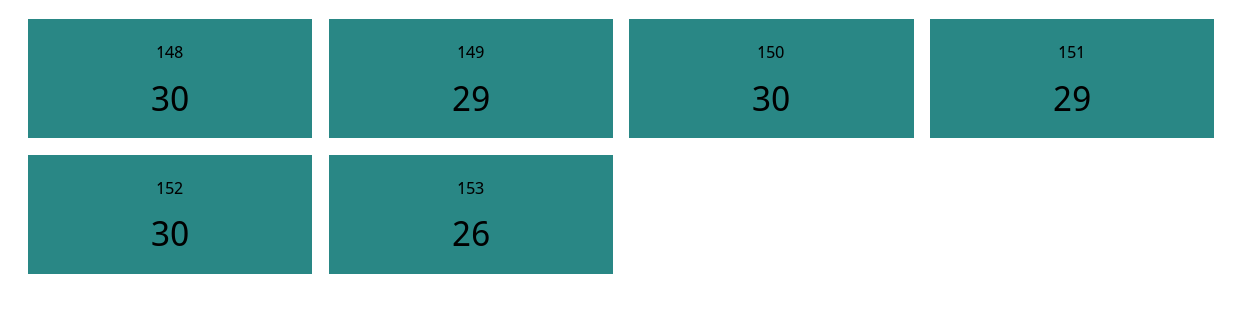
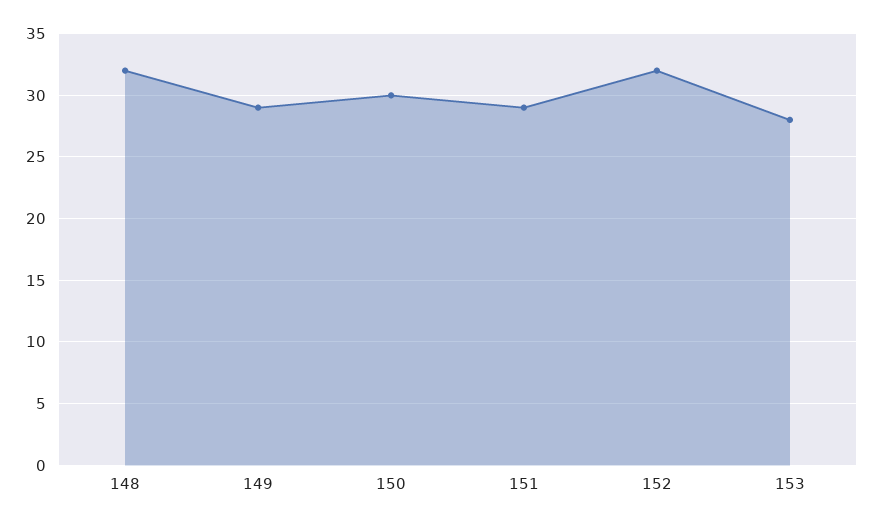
  {
-   "148": 30,
+   "148": 32,
    "149": 29,
    "150": 30,
    "151": 29,
-   "152": 30,
+   "152": 32,
-   "153": 26
+   "153": 28
  }

